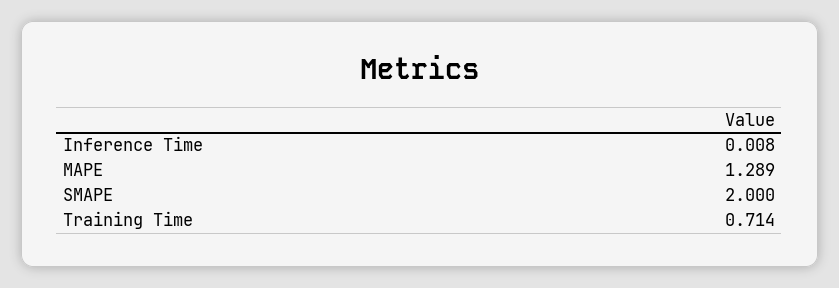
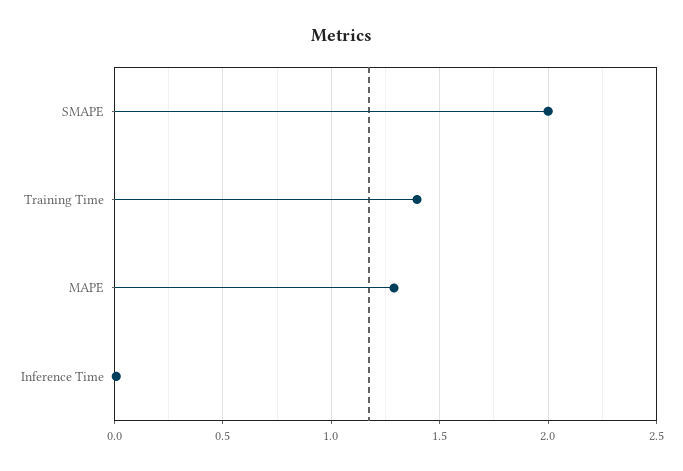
  {
    "Inference Time": 0.008,
    "MAPE": 1.289,
    "SMAPE": 2,
-   "Training Time": 0.714
+   "Training Time": 1.4
  }

